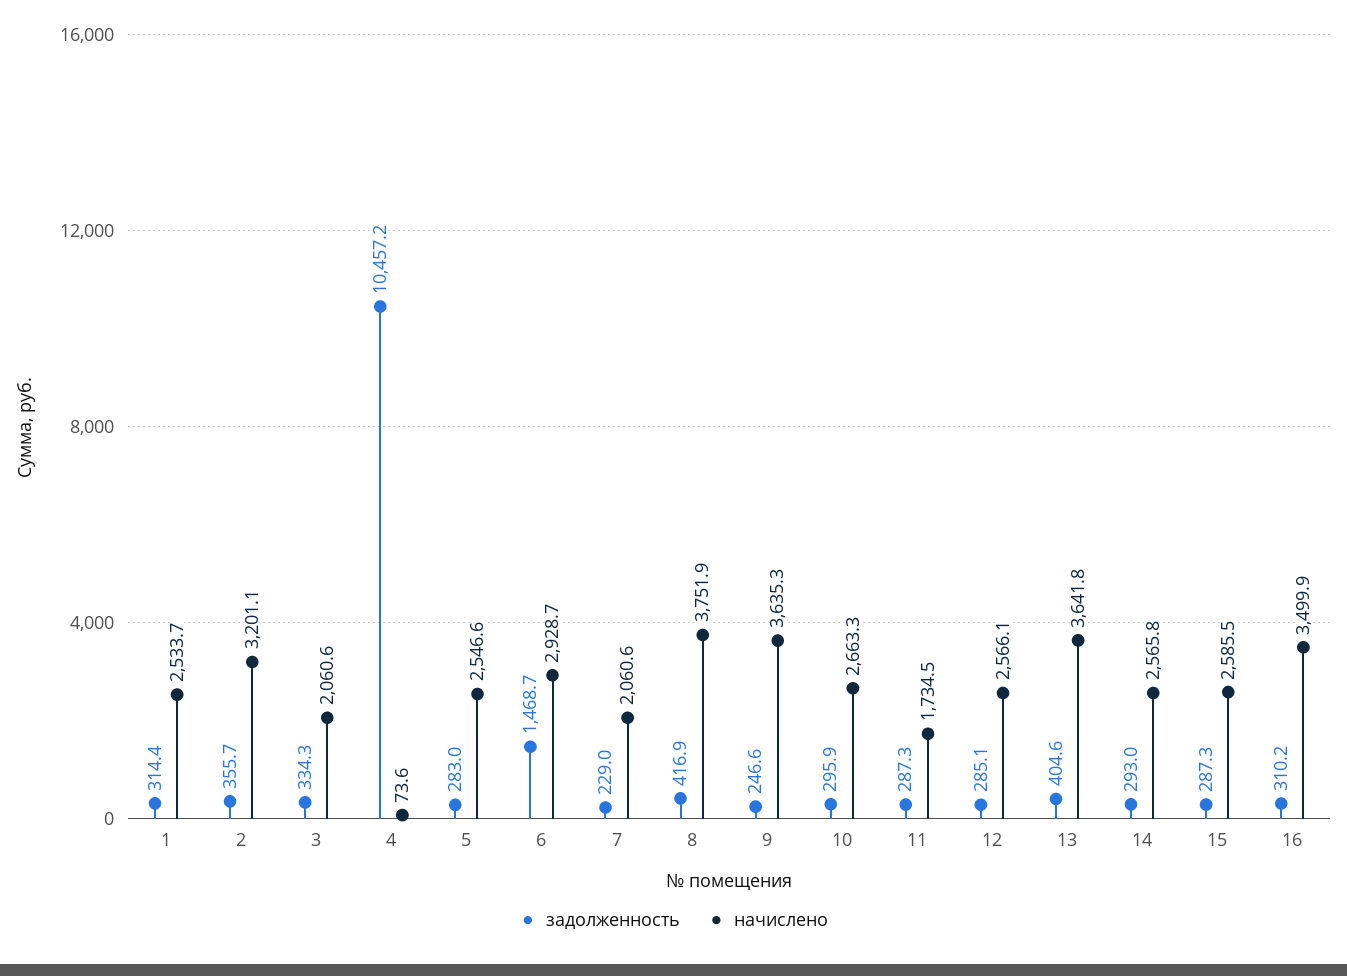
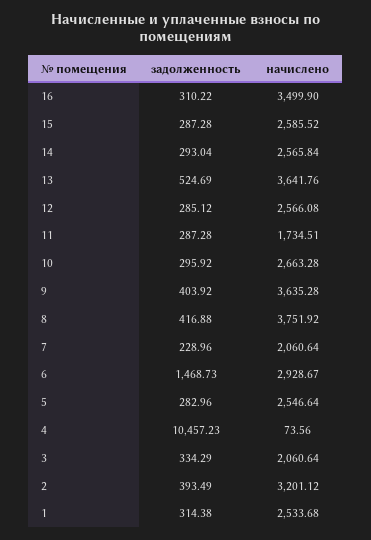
  {
    "задолженность": {
      "1": 314.38,
-     "2": 355.7,
+     "2": 393.49,
      "3": 334.29,
      "4": 10457.23,
      "5": 282.96,
      "6": 1468.73,
      "7": 228.96,
      "8": 416.88,
-     "9": 246.6,
+     "9": 403.92,
      "10": 295.92,
      "11": 287.28,
      "12": 285.12,
-     "13": 404.6,
+     "13": 524.69,
      "14": 293.04,
      "15": 287.28,
      "16": 310.22
    },
    "начислено": {
      "1": 2533.68,
      "2": 3201.12,
      "3": 2060.64,
      "4": 73.56,
      "5": 2546.64,
      "6": 2928.67,
      "7": 2060.64,
      "8": 3751.92,
      "9": 3635.28,
      "10": 2663.28,
      "11": 1734.51,
      "12": 2566.08,
      "13": 3641.76,
      "14": 2565.84,
      "15": 2585.52,
      "16": 3499.9
    }
  }

